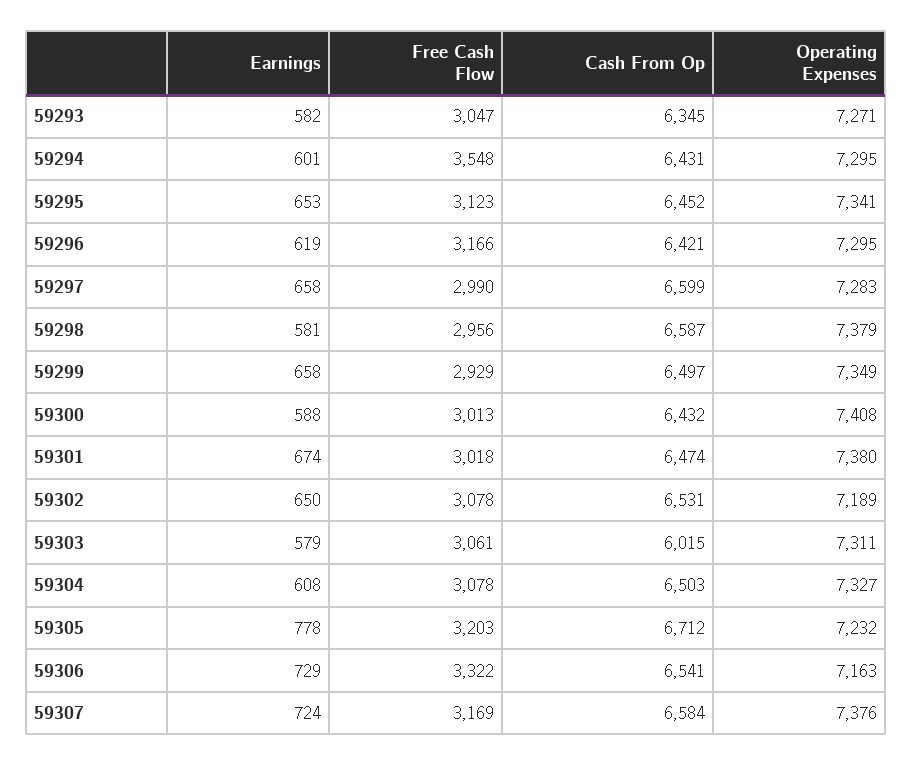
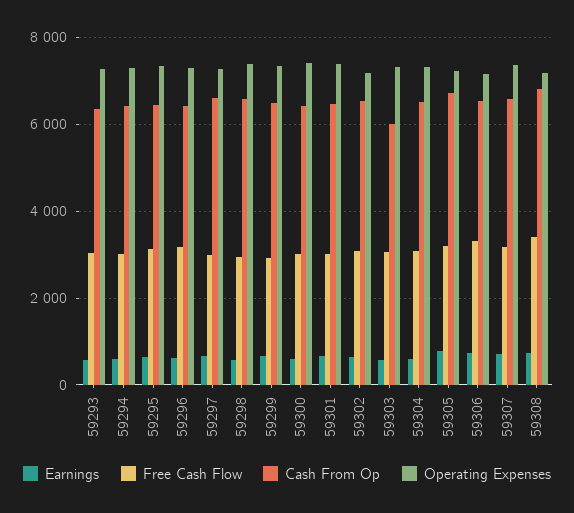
  {
    "Earnings": {
      "59293": 582,
      "59294": 601,
      "59295": 653,
      "59296": 619,
      "59297": 658,
      "59298": 581,
      "59299": 658,
      "59300": 588,
      "59301": 674,
      "59302": 650,
      "59303": 579,
      "59304": 608,
      "59305": 778,
      "59306": 729,
-     "59307": 724
+     "59307": 724,
+     "59308": 800
    },
    "Free Cash Flow": {
      "59293": 3047,
-     "59294": 3548,
+     "59294": 3000,
      "59295": 3123,
      "59296": 3166,
      "59297": 2990,
      "59298": 2956,
      "59299": 2929,
      "59300": 3013,
      "59301": 3018,
      "59302": 3078,
      "59303": 3061,
      "59304": 3078,
      "59305": 3203,
      "59306": 3322,
-     "59307": 3169
+     "59307": 3169,
+     "59308": 3400
    },
    "Cash From Op": {
      "59293": 6345,
      "59294": 6431,
      "59295": 6452,
      "59296": 6421,
      "59297": 6599,
      "59298": 6587,
      "59299": 6497,
      "59300": 6432,
      "59301": 6474,
      "59302": 6531,
      "59303": 6015,
      "59304": 6503,
      "59305": 6712,
      "59306": 6541,
-     "59307": 6584
+     "59307": 6584,
+     "59308": 6800
    },
    "Operating Expenses": {
      "59293": 7271,
      "59294": 7295,
      "59295": 7341,
      "59296": 7295,
      "59297": 7283,
      "59298": 7379,
      "59299": 7349,
      "59300": 7408,
      "59301": 7380,
      "59302": 7189,
      "59303": 7311,
      "59304": 7327,
      "59305": 7232,
      "59306": 7163,
-     "59307": 7376
+     "59307": 7376,
+     "59308": 7200
    }
  }

